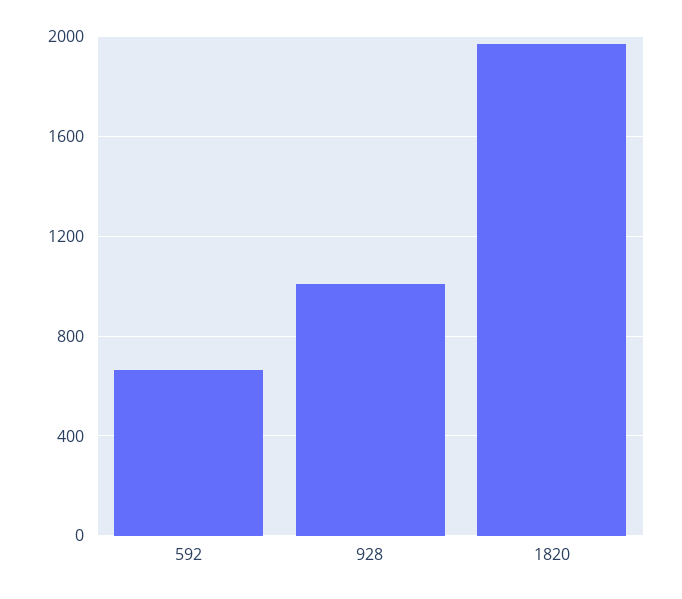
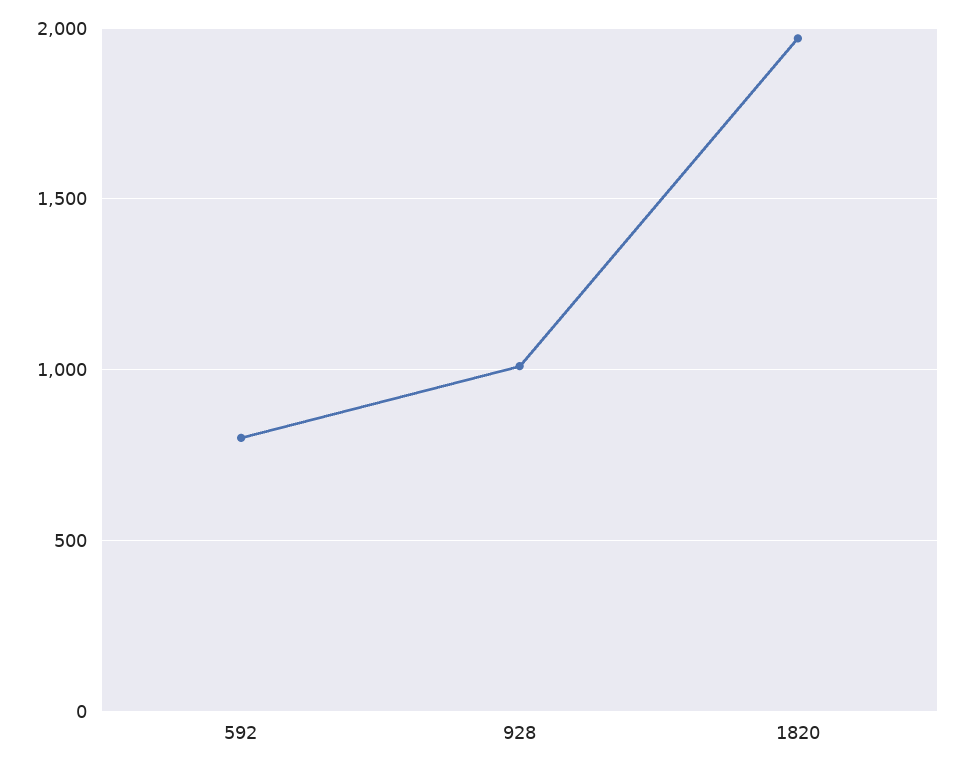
  {
-   "592": 650,
+   "592": 800,
    "928": 1000,
    "1820": 1950
  }

